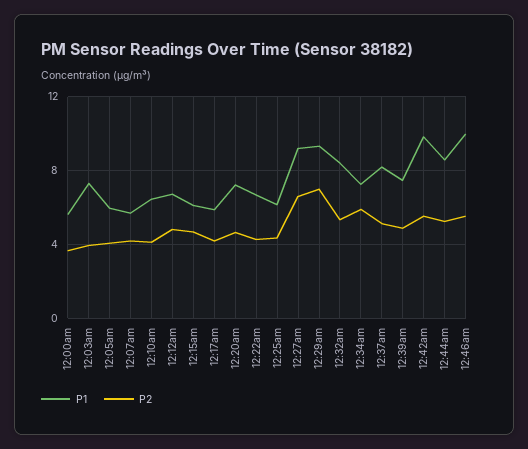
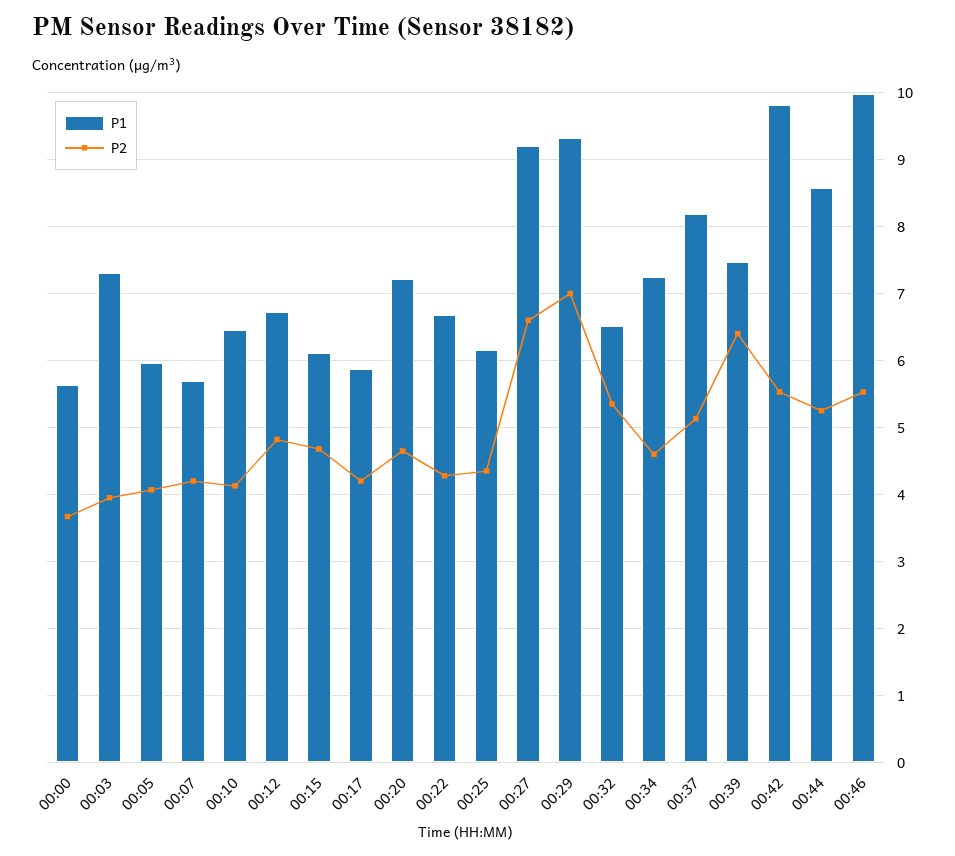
  {
    "P1": {
      "12:00am": 5.6,
      "12:03am": 7.3,
      "12:05am": 6,
      "12:07am": 5.7,
      "12:10am": 6.5,
      "12:12am": 6.7,
      "12:15am": 6.1,
      "12:17am": 5.9,
      "12:20am": 7.2,
      "12:22am": 6.7,
      "12:25am": 6.2,
      "12:27am": 9.2,
      "12:29am": 9.3,
-     "12:32am": 8.5,
+     "12:32am": 6.5,
      "12:34am": 7.3,
      "12:37am": 8.2,
      "12:39am": 7.5,
      "12:42am": 9.8,
      "12:44am": 8.6,
      "12:46am": 10
    },
    "P2": {
      "12:00am": 3.7,
      "12:03am": 4,
      "12:05am": 4.1,
      "12:07am": 4.2,
      "12:10am": 4.1,
      "12:12am": 4.8,
      "12:15am": 4.7,
      "12:17am": 4.2,
      "12:20am": 4.7,
      "12:22am": 4.3,
      "12:25am": 4.4,
      "12:27am": 6.6,
      "12:29am": 7,
      "12:32am": 5.4,
-     "12:34am": 6,
+     "12:34am": 4.6,
      "12:37am": 5.1,
-     "12:39am": 5,
+     "12:39am": 6.4,
      "12:42am": 5.5,
      "12:44am": 5.3,
      "12:46am": 5.5
    }
  }

